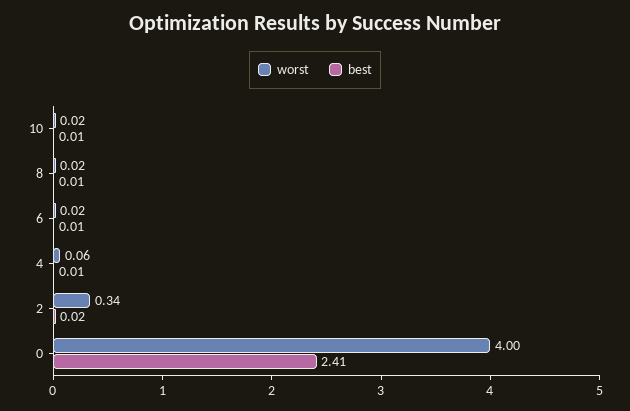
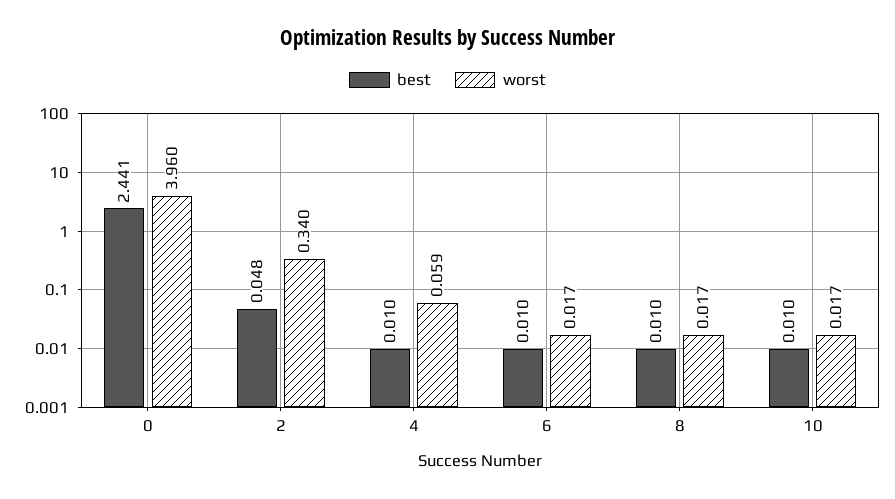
  {
    "worst": {
      "10": 0.017,
      "8": 0.017,
      "6": 0.017,
      "4": 0.059,
      "2": 0.34,
-     "0": 4
+     "0": 3.96
    },
    "best": {
      "10": 0.01,
      "8": 0.01,
      "6": 0.01,
      "4": 0.01,
-     "2": 0.02,
+     "2": 0.048,
-     "0": 2.41
+     "0": 2.441
    }
  }

